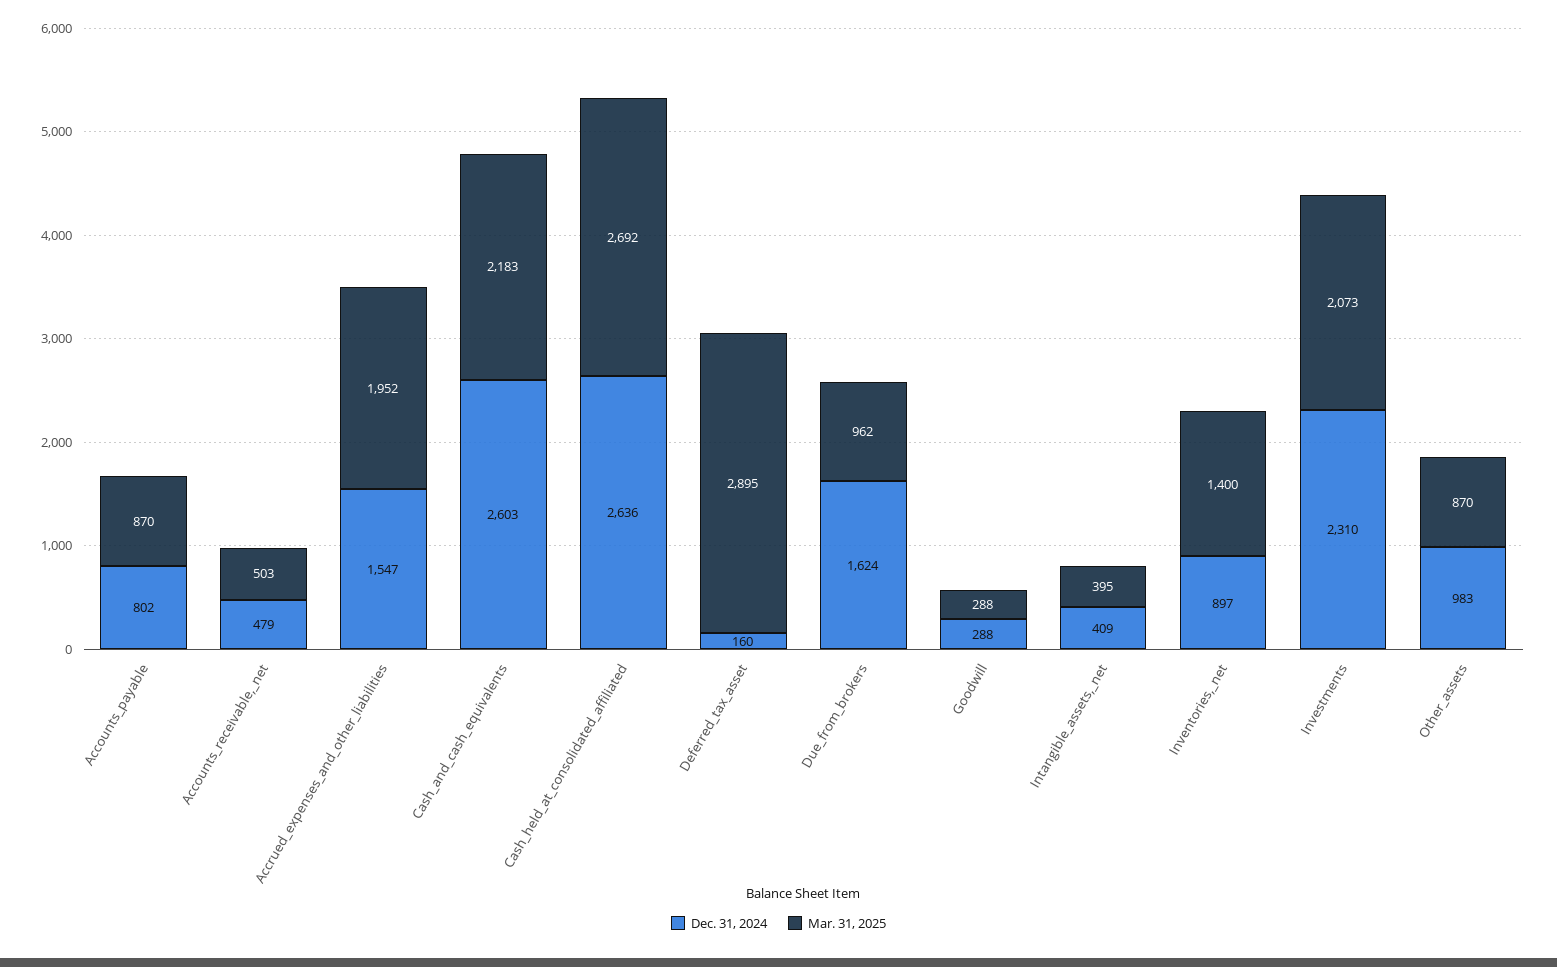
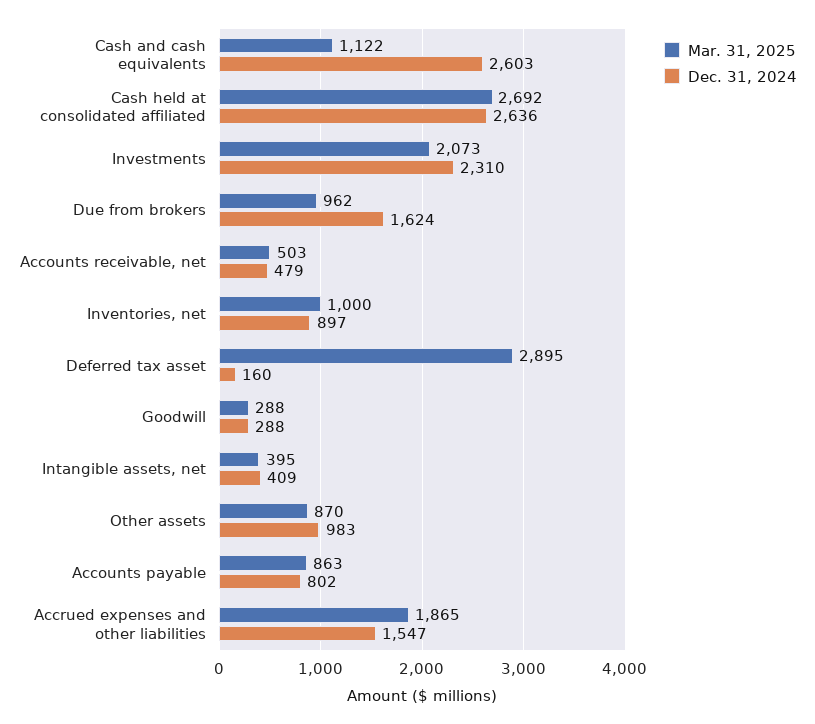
  {
    "Dec. 31, 2024": {
      "Accounts_payable": 802,
      "Accounts_receivable,_net": 479,
      "Accrued_expenses_and_other_liabilities": 1547,
      "Cash_and_cash_equivalents": 2603,
      "Cash_held_at_consolidated_affiliated": 2636,
      "Deferred_tax_asset": 160,
      "Due_from_brokers": 1624,
      "Goodwill": 288,
      "Intangible_assets,_net": 409,
      "Inventories,_net": 897,
      "Investments": 2310,
      "Other_assets": 983
    },
    "Mar. 31, 2025": {
-     "Accounts_payable": 870,
+     "Accounts_payable": 863,
      "Accounts_receivable,_net": 503,
-     "Accrued_expenses_and_other_liabilities": 1952,
+     "Accrued_expenses_and_other_liabilities": 1865,
-     "Cash_and_cash_equivalents": 2183,
+     "Cash_and_cash_equivalents": 1122,
      "Cash_held_at_consolidated_affiliated": 2692,
      "Deferred_tax_asset": 2895,
      "Due_from_brokers": 962,
      "Goodwill": 288,
      "Intangible_assets,_net": 395,
-     "Inventories,_net": 1400,
+     "Inventories,_net": 1000,
      "Investments": 2073,
      "Other_assets": 870
    }
  }

